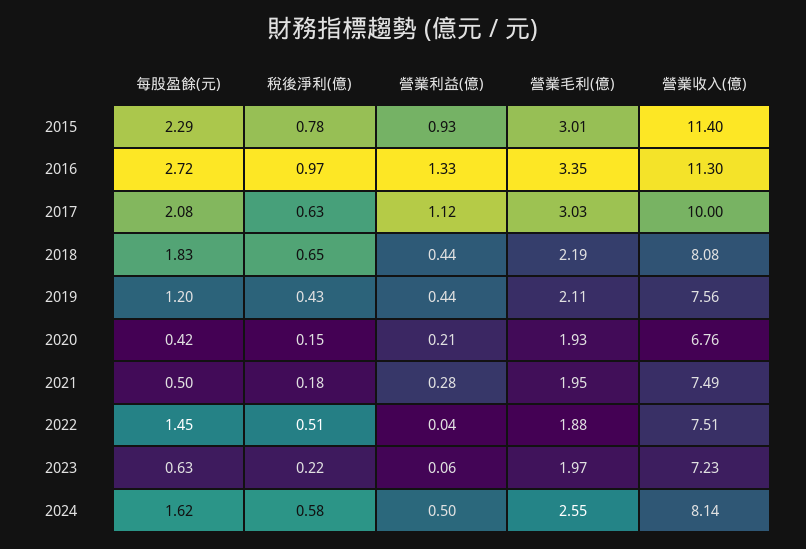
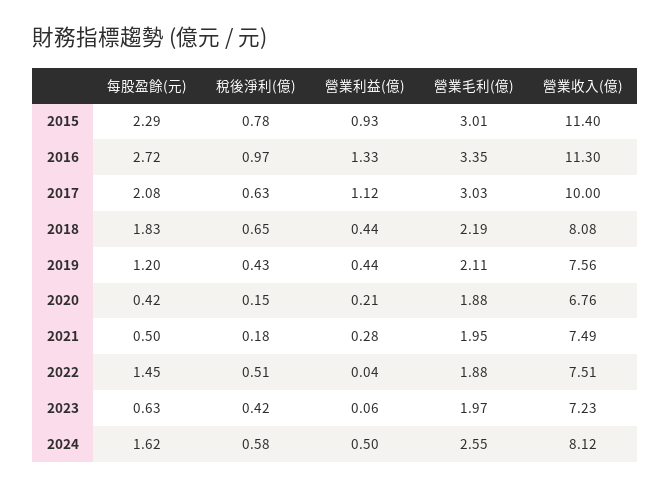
  {
    "每股盈餘(元)": {
      "2015": 2.29,
      "2016": 2.72,
      "2017": 2.08,
      "2018": 1.83,
      "2019": 1.2,
      "2020": 0.42,
      "2021": 0.5,
      "2022": 1.45,
      "2023": 0.63,
      "2024": 1.62
    },
    "稅後淨利(億)": {
      "2015": 0.78,
      "2016": 0.97,
      "2017": 0.63,
      "2018": 0.65,
      "2019": 0.43,
      "2020": 0.15,
      "2021": 0.18,
      "2022": 0.51,
-     "2023": 0.22,
+     "2023": 0.42,
      "2024": 0.58
    },
    "營業利益(億)": {
      "2015": 0.93,
      "2016": 1.33,
      "2017": 1.12,
      "2018": 0.44,
      "2019": 0.44,
      "2020": 0.21,
      "2021": 0.28,
      "2022": 0.04,
      "2023": 0.06,
      "2024": 0.5
    },
    "營業毛利(億)": {
      "2015": 3.01,
      "2016": 3.35,
      "2017": 3.03,
      "2018": 2.19,
      "2019": 2.11,
-     "2020": 1.93,
+     "2020": 1.88,
      "2021": 1.95,
      "2022": 1.88,
      "2023": 1.97,
      "2024": 2.55
    },
    "營業收入(億)": {
      "2015": 11.4,
      "2016": 11.3,
      "2017": 10,
      "2018": 8.08,
      "2019": 7.56,
      "2020": 6.76,
      "2021": 7.49,
      "2022": 7.51,
      "2023": 7.23,
-     "2024": 8.14
+     "2024": 8.12
    }
  }

